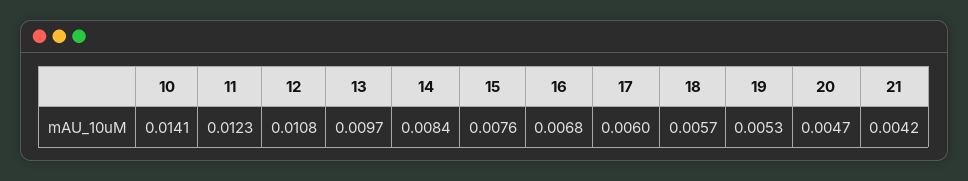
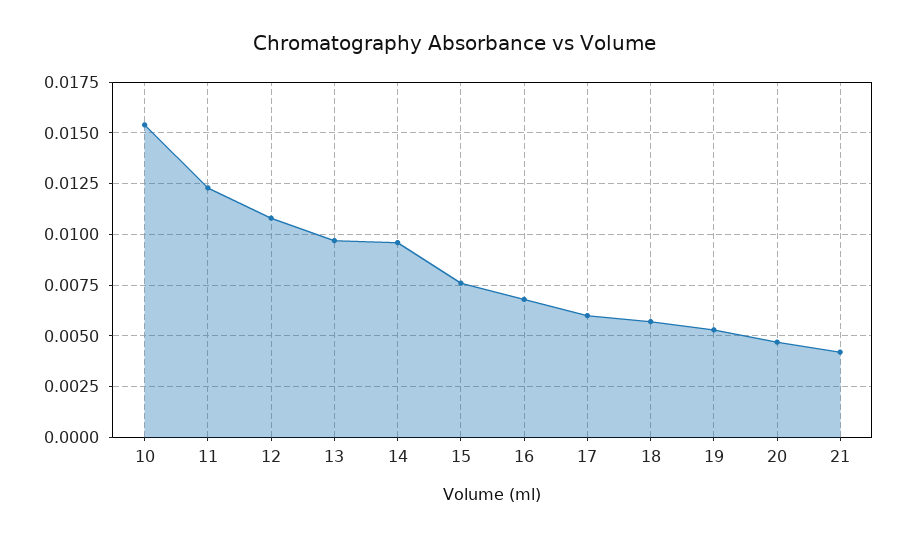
  {
-   "10": 0.0141,
+   "10": 0.0155,
    "11": 0.0123,
    "12": 0.0108,
    "13": 0.0097,
-   "14": 0.0084,
+   "14": 0.0095,
    "15": 0.0076,
    "16": 0.0068,
    "17": 0.006,
    "18": 0.0057,
    "19": 0.0053,
    "20": 0.0047,
    "21": 0.0042
  }

